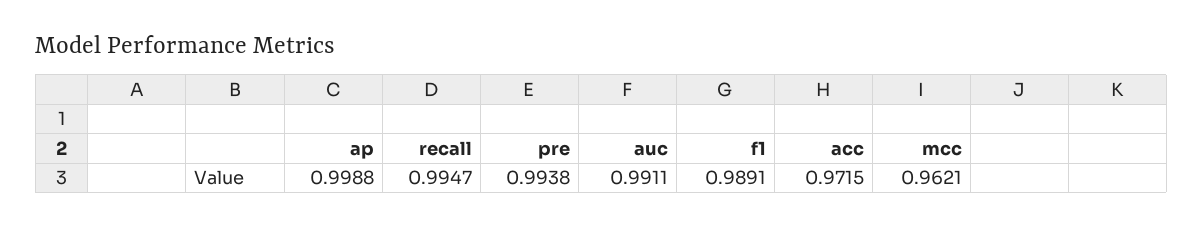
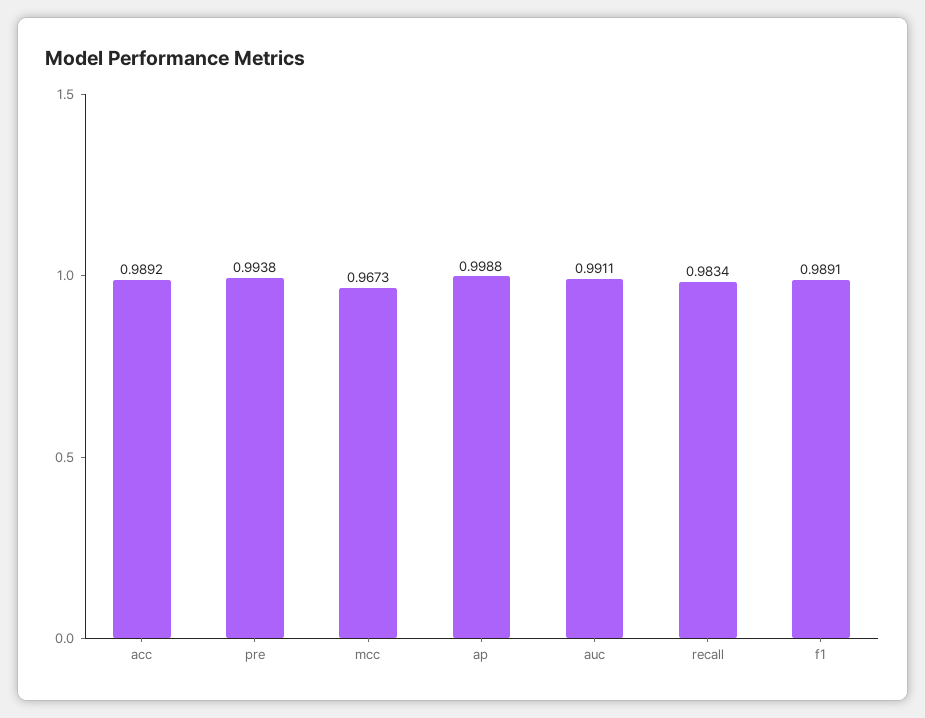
  {
    "ap": 0.9988,
-   "recall": 0.9947,
+   "recall": 0.9834,
    "pre": 0.9938,
    "auc": 0.9911,
    "f1": 0.9891,
-   "acc": 0.9715,
+   "acc": 0.9892,
-   "mcc": 0.9621
+   "mcc": 0.9673
  }

